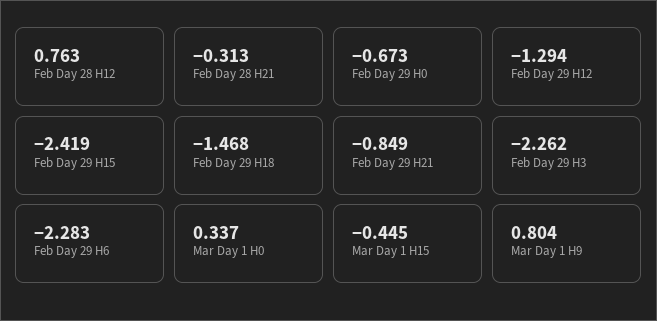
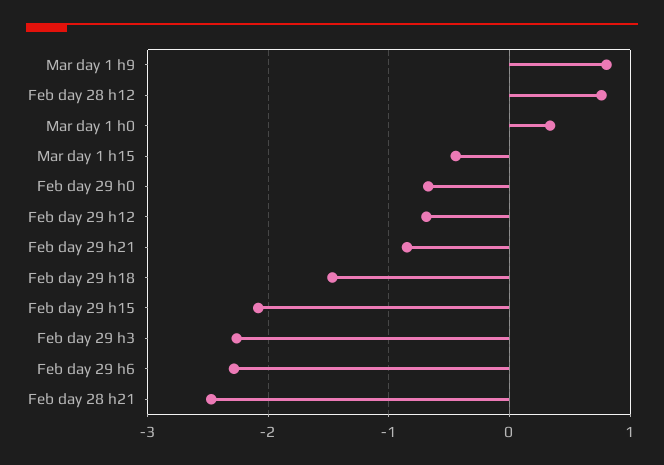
  {
    "Feb Day 28 H12": 0.763,
-   "Feb Day 28 H21": -0.313,
+   "Feb Day 28 H21": -2.5,
    "Feb Day 29 H0": -0.673,
-   "Feb Day 29 H12": -1.294,
+   "Feb Day 29 H12": -0.7,
-   "Feb Day 29 H15": -2.419,
+   "Feb Day 29 H15": -2.1,
    "Feb Day 29 H18": -1.468,
    "Feb Day 29 H21": -0.849,
    "Feb Day 29 H3": -2.262,
    "Feb Day 29 H6": -2.283,
    "Mar Day 1 H0": 0.337,
    "Mar Day 1 H15": -0.445,
    "Mar Day 1 H9": 0.804
  }

